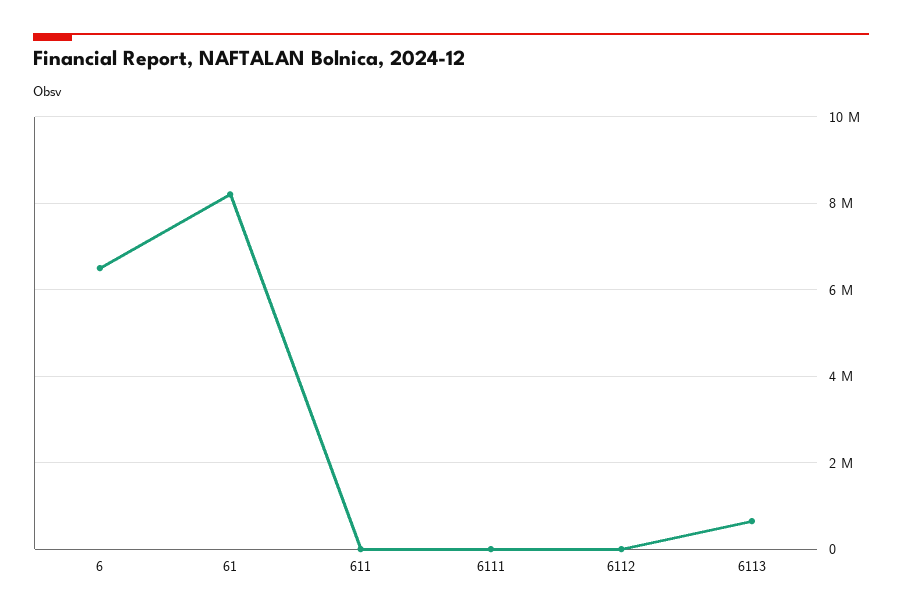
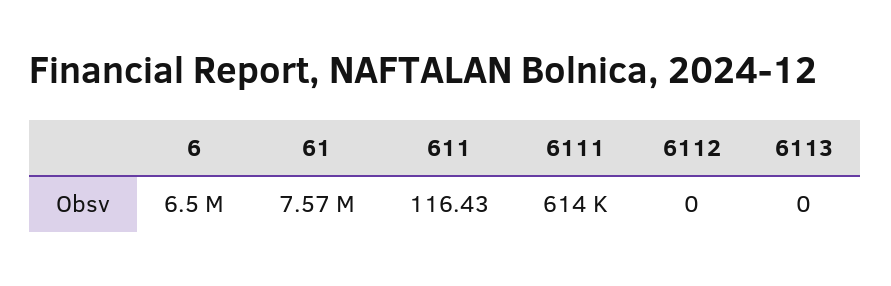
  {
    "6": 6500000,
-   "61": 8200000,
+   "61": 7570000,
    "611": 116.43,
-   "6111": 0,
+   "6111": 614000,
    "6112": 0,
-   "6113": 600000
+   "6113": 0
  }

